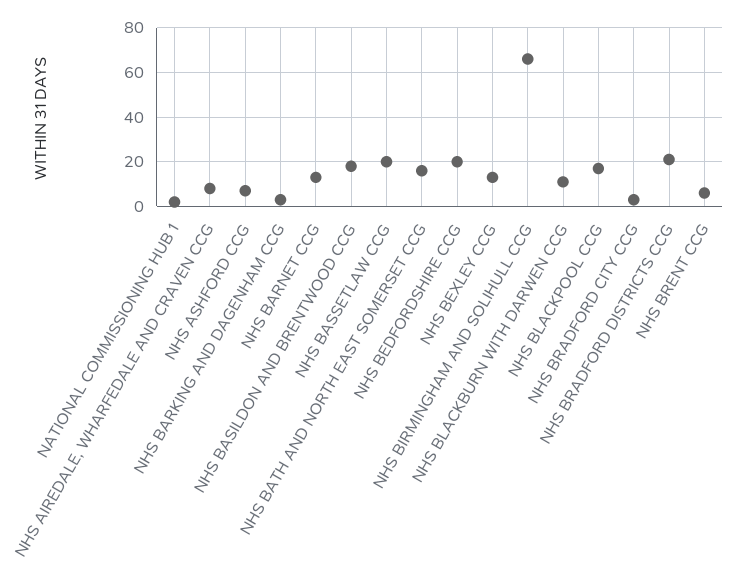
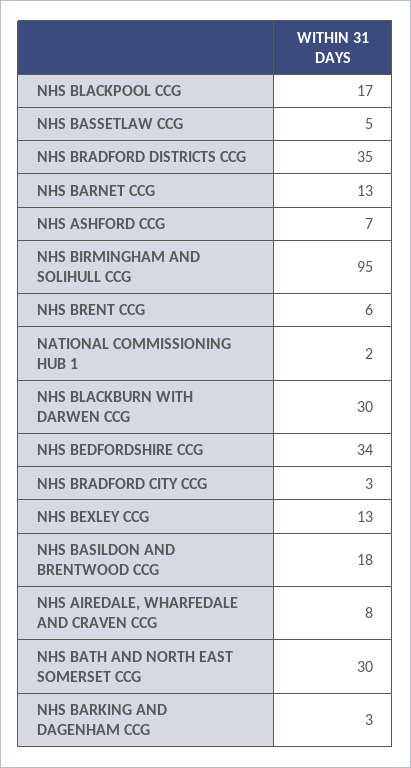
  {
    "NATIONAL COMMISSIONING HUB 1": 2,
    "NHS AIREDALE, WHARFEDALE AND CRAVEN CCG": 8,
    "NHS ASHFORD CCG": 7,
    "NHS BARKING AND DAGENHAM CCG": 3,
    "NHS BARNET CCG": 13,
    "NHS BASILDON AND BRENTWOOD CCG": 18,
-   "NHS BASSETLAW CCG": 20,
+   "NHS BASSETLAW CCG": 5,
-   "NHS BATH AND NORTH EAST SOMERSET CCG": 15,
+   "NHS BATH AND NORTH EAST SOMERSET CCG": 30,
-   "NHS BEDFORDSHIRE CCG": 20,
+   "NHS BEDFORDSHIRE CCG": 34,
    "NHS BEXLEY CCG": 13,
-   "NHS BIRMINGHAM AND SOLIHULL CCG": 65,
+   "NHS BIRMINGHAM AND SOLIHULL CCG": 95,
-   "NHS BLACKBURN WITH DARWEN CCG": 10,
+   "NHS BLACKBURN WITH DARWEN CCG": 30,
    "NHS BLACKPOOL CCG": 17,
    "NHS BRADFORD CITY CCG": 3,
-   "NHS BRADFORD DISTRICTS CCG": 20,
+   "NHS BRADFORD DISTRICTS CCG": 35,
    "NHS BRENT CCG": 6
  }

